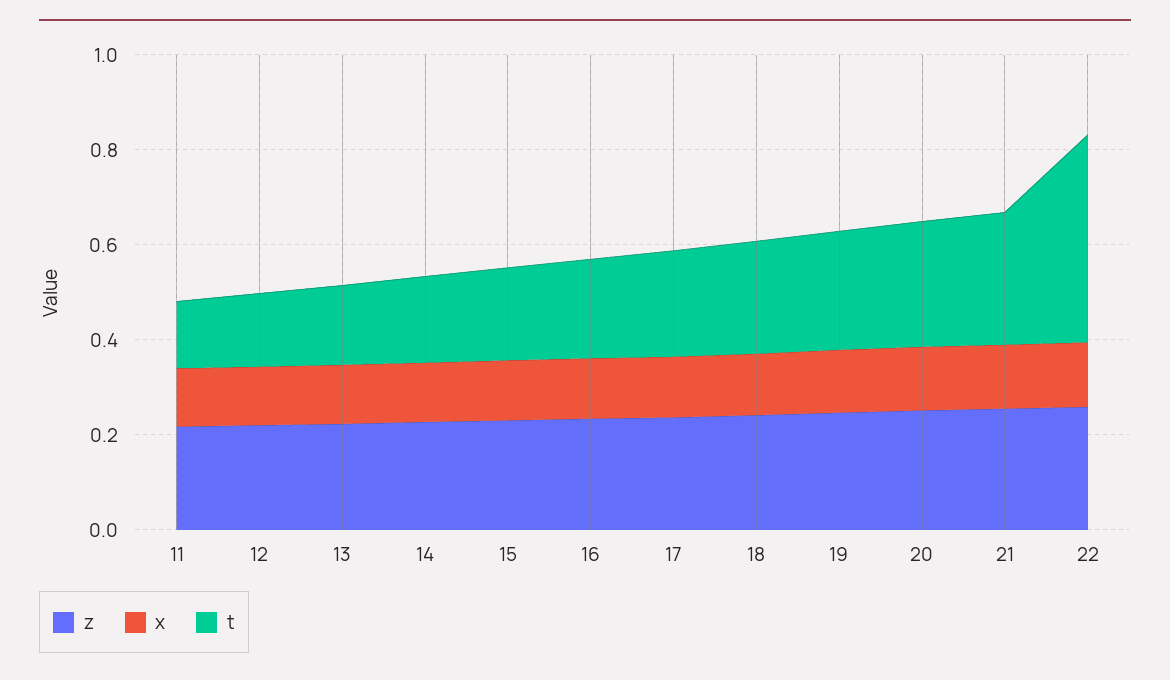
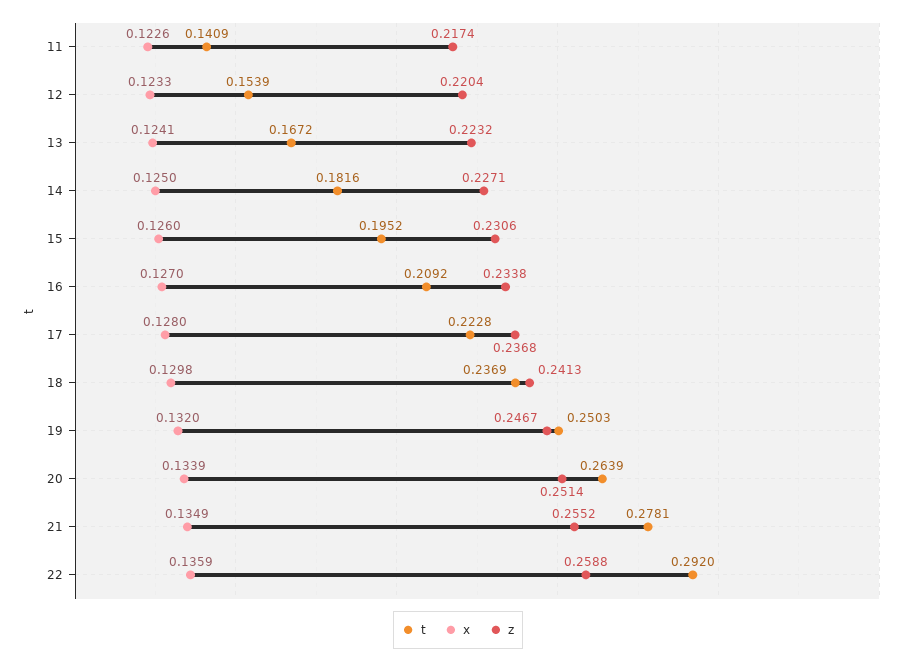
  {
    "z": {
      "11": 0.2174,
      "12": 0.2204,
      "13": 0.2232,
      "14": 0.2271,
      "15": 0.2306,
      "16": 0.2338,
      "17": 0.2368,
      "18": 0.2413,
      "19": 0.2467,
      "20": 0.2514,
      "21": 0.2552,
      "22": 0.2588
    },
    "x": {
      "11": 0.1226,
      "12": 0.1233,
      "13": 0.1241,
      "14": 0.125,
      "15": 0.126,
      "16": 0.127,
      "17": 0.128,
      "18": 0.1298,
      "19": 0.132,
      "20": 0.1339,
      "21": 0.1349,
      "22": 0.1359
    },
    "t": {
      "11": 0.1409,
      "12": 0.1539,
      "13": 0.1672,
      "14": 0.1816,
      "15": 0.1952,
      "16": 0.2092,
      "17": 0.2228,
      "18": 0.2369,
      "19": 0.2503,
      "20": 0.2639,
      "21": 0.2781,
-     "22": 0.45
+     "22": 0.292
    }
  }

